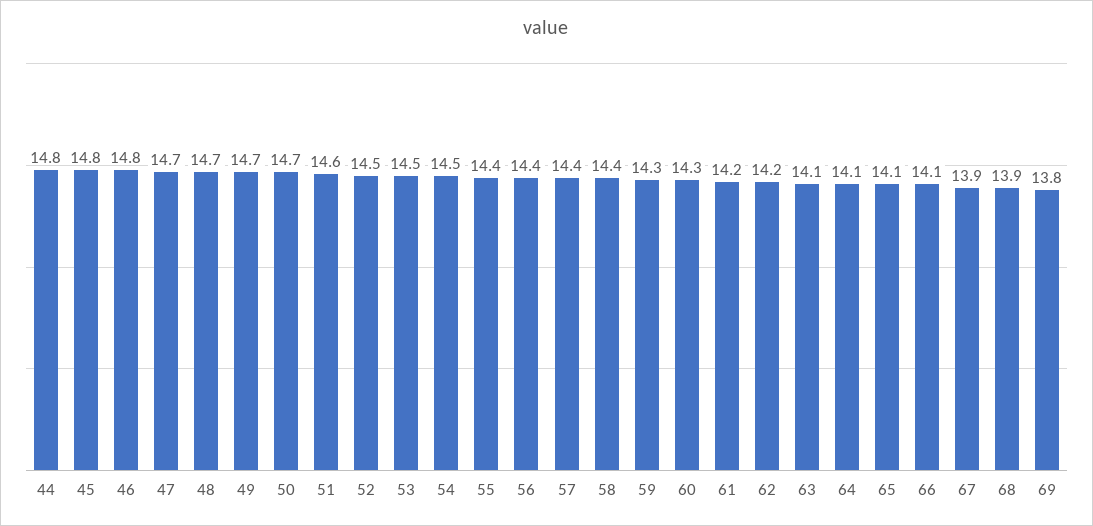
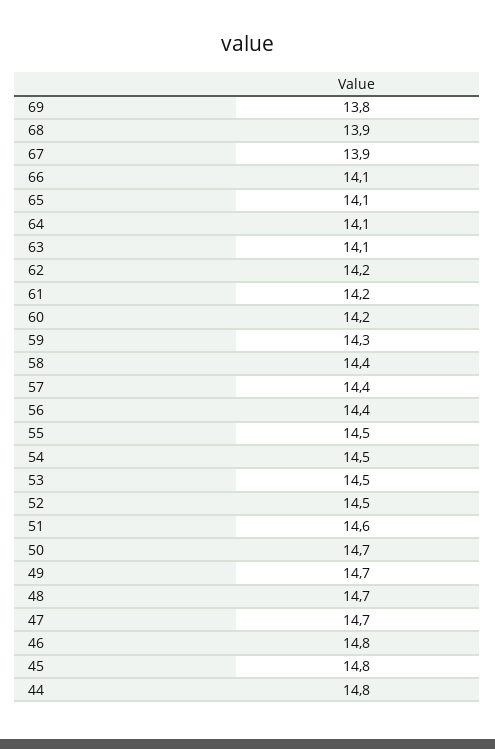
  {
    "44": 14.8,
    "45": 14.8,
    "46": 14.8,
    "47": 14.7,
    "48": 14.7,
    "49": 14.7,
    "50": 14.7,
    "51": 14.6,
    "52": 14.5,
    "53": 14.5,
    "54": 14.5,
-   "55": 14.4,
+   "55": 14.5,
    "56": 14.4,
    "57": 14.4,
    "58": 14.4,
    "59": 14.3,
-   "60": 14.3,
+   "60": 14.2,
    "61": 14.2,
    "62": 14.2,
    "63": 14.1,
    "64": 14.1,
    "65": 14.1,
    "66": 14.1,
    "67": 13.9,
    "68": 13.9,
    "69": 13.8
  }

